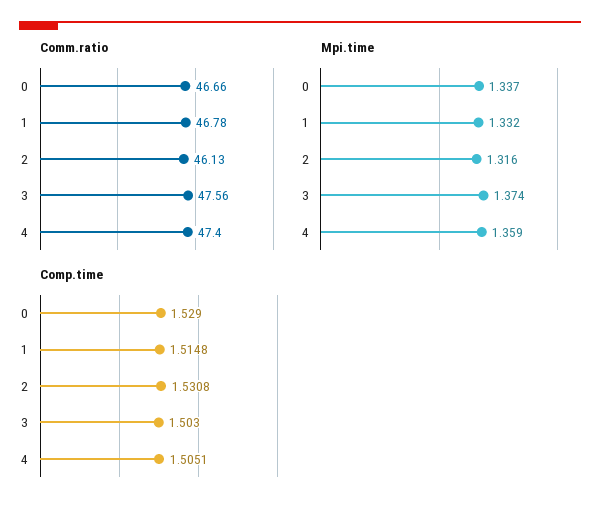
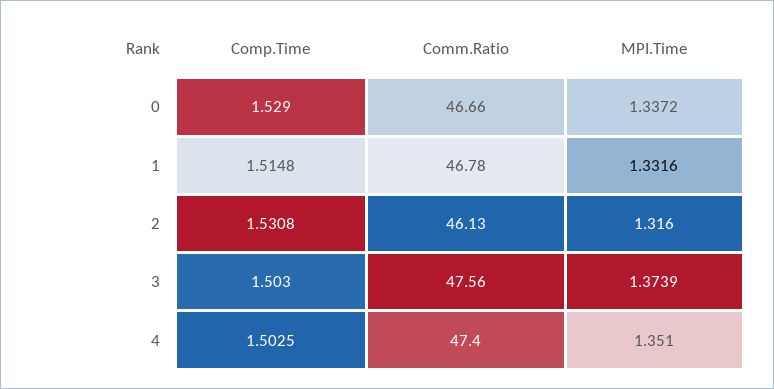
  {
    "Comm.ratio": {
      "0": 46.66,
      "1": 46.78,
      "2": 46.13,
      "3": 47.56,
      "4": 47.4
    },
    "Mpi.time": {
      "0": 1.3372,
      "1": 1.3316,
      "2": 1.316,
      "3": 1.3739,
-     "4": 1.359
+     "4": 1.351
    },
    "Comp.time": {
      "0": 1.529,
      "1": 1.5148,
      "2": 1.5308,
      "3": 1.503,
-     "4": 1.5051
+     "4": 1.5025
    }
  }

